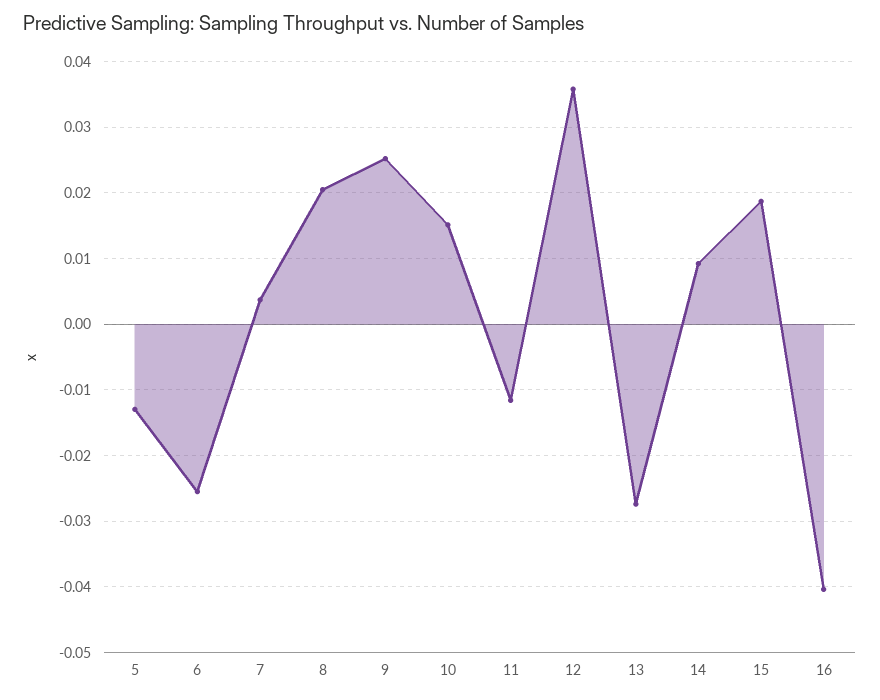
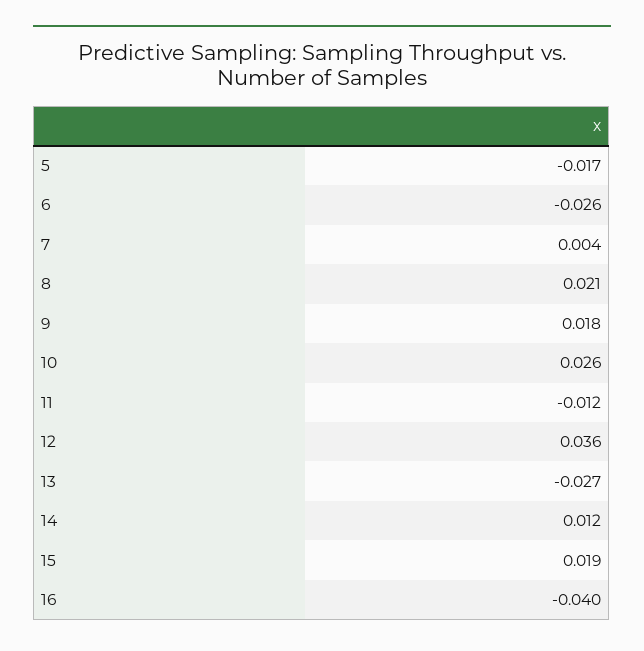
  {
-   "5": -0.013,
+   "5": -0.017,
    "6": -0.026,
    "7": 0.004,
    "8": 0.021,
-   "9": 0.025,
+   "9": 0.018,
-   "10": 0.015,
+   "10": 0.026,
    "11": -0.012,
    "12": 0.036,
    "13": -0.027,
-   "14": 0.009,
+   "14": 0.012,
    "15": 0.019,
    "16": -0.04
  }

